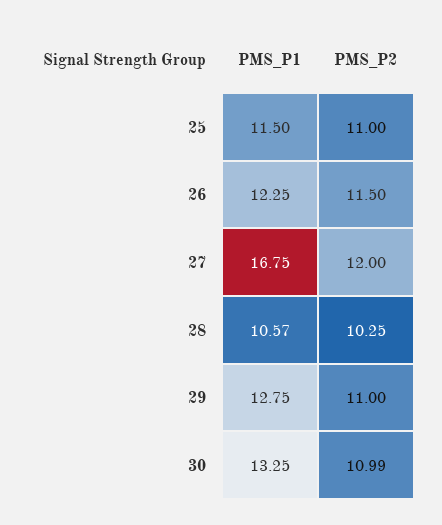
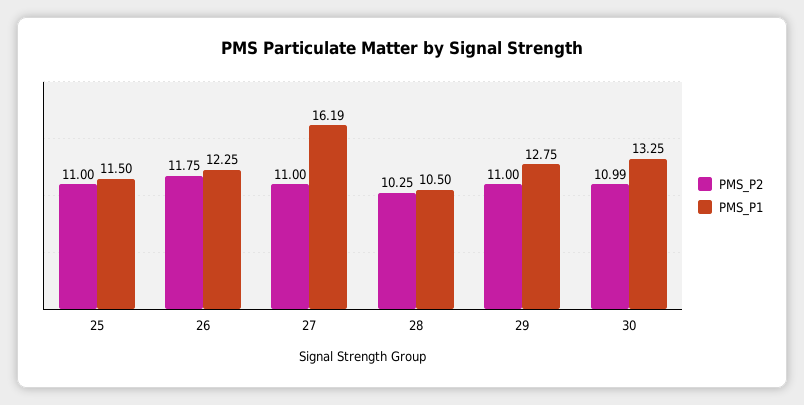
  {
    "PMS_P1": {
      "25": 11.5,
      "26": 12.25,
-     "27": 16.75,
+     "27": 16.19,
-     "28": 10.57,
+     "28": 10.5,
      "29": 12.75,
      "30": 13.25
    },
    "PMS_P2": {
      "25": 11,
-     "26": 11.5,
+     "26": 11.75,
-     "27": 12,
+     "27": 11,
      "28": 10.25,
      "29": 11,
      "30": 10.99
    }
  }

